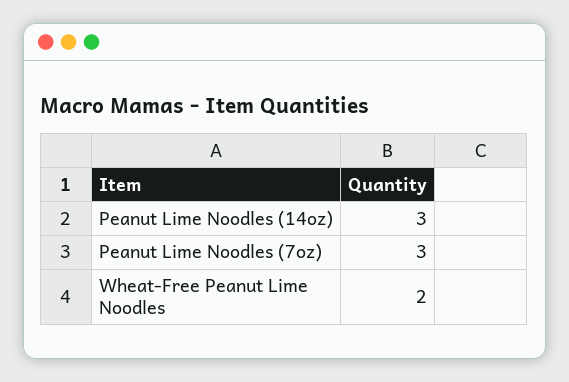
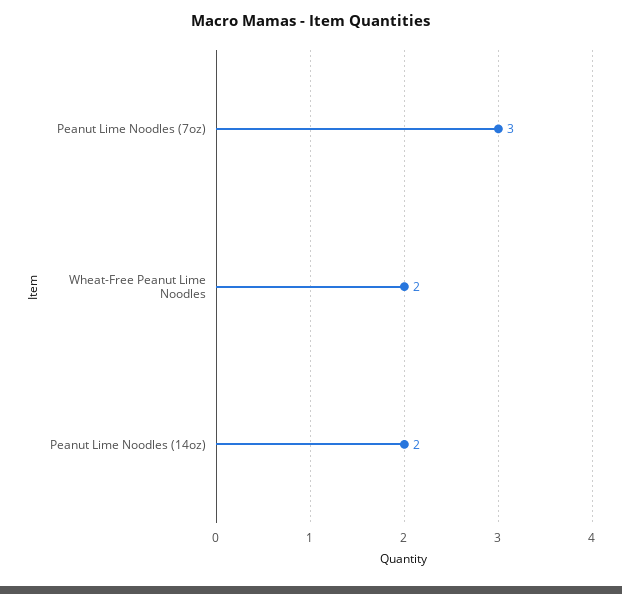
  {
-   "Peanut Lime Noodles (14oz)": 3,
+   "Peanut Lime Noodles (14oz)": 2,
    "Peanut Lime Noodles (7oz)": 3,
    "Wheat-Free Peanut Lime Noodles": 2
  }

